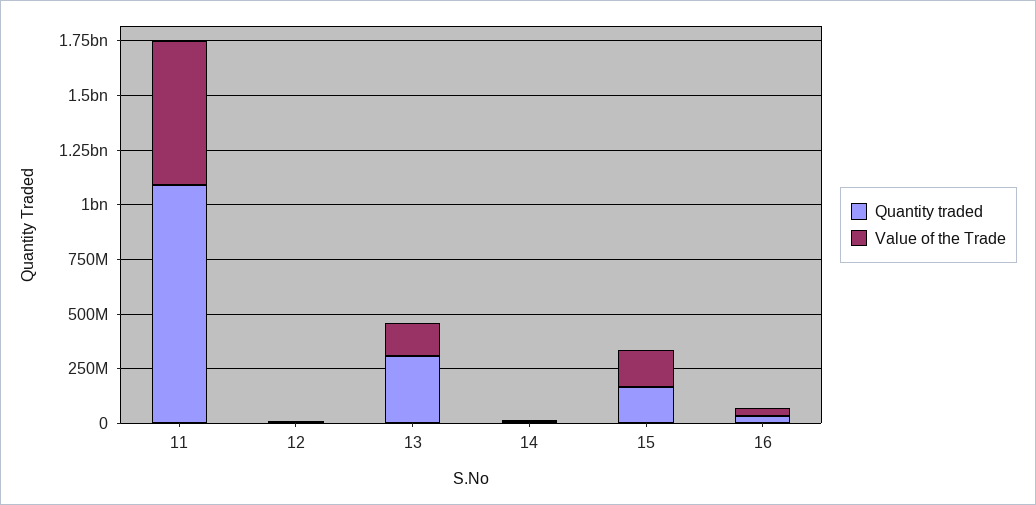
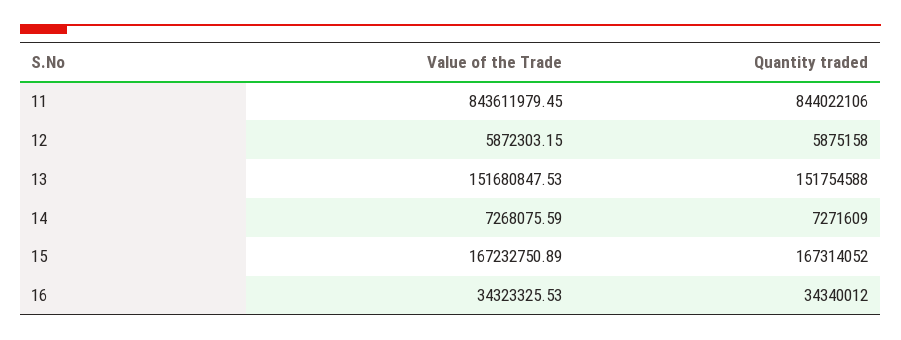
  {
    "Quantity traded": {
-     "11": 1100000000,
+     "11": 844022106,
      "12": 5875158,
-     "13": 300000000,
+     "13": 151754588,
      "14": 7271609,
      "15": 167314052,
      "16": 34340012
    },
    "Value of the Trade": {
-     "11": 650000000,
+     "11": 843611979.45,
      "12": 5872303.15,
      "13": 151680847.53,
      "14": 7268075.59,
      "15": 167232750.89,
      "16": 34323325.53
    }
  }

